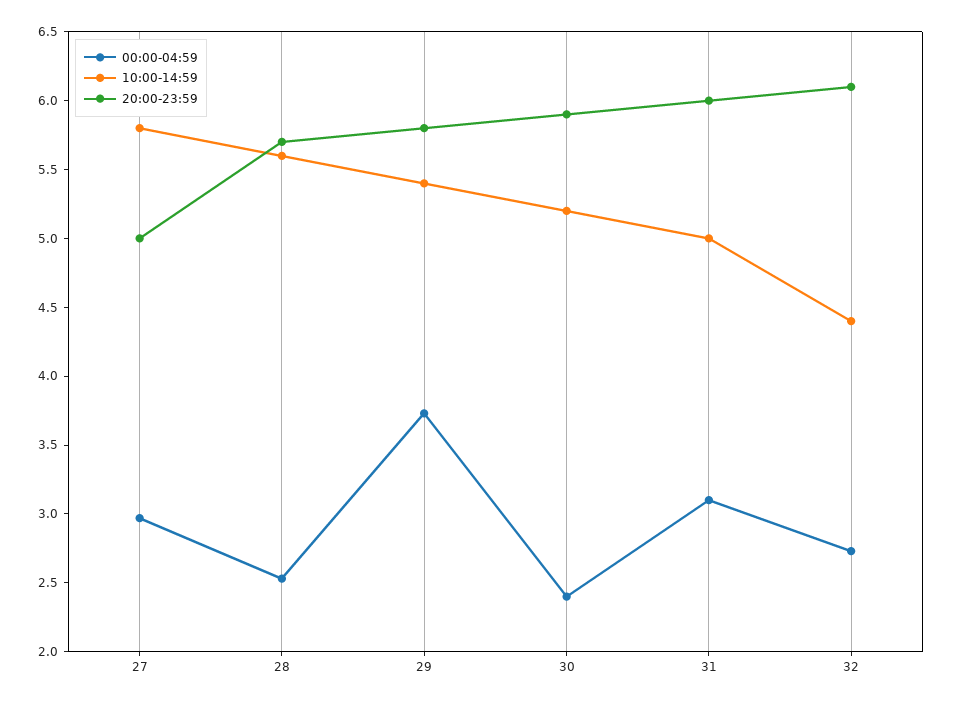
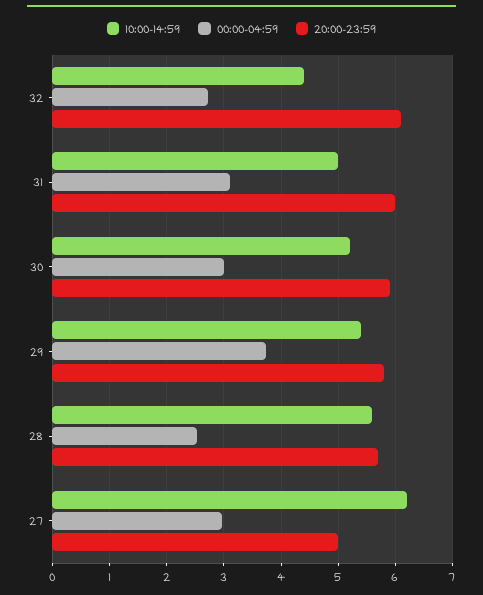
  {
    "00:00-04:59": {
      "27": 3,
      "28": 2.5,
      "29": 3.7,
-     "30": 2.4,
+     "30": 3,
      "31": 3.1,
      "32": 2.7
    },
    "10:00-14:59": {
-     "27": 5.8,
+     "27": 6.2,
      "28": 5.6,
      "29": 5.4,
      "30": 5.2,
      "31": 5,
      "32": 4.4
    },
    "20:00-23:59": {
      "27": 5,
      "28": 5.7,
      "29": 5.8,
      "30": 5.9,
      "31": 6,
      "32": 6.1
    }
  }

